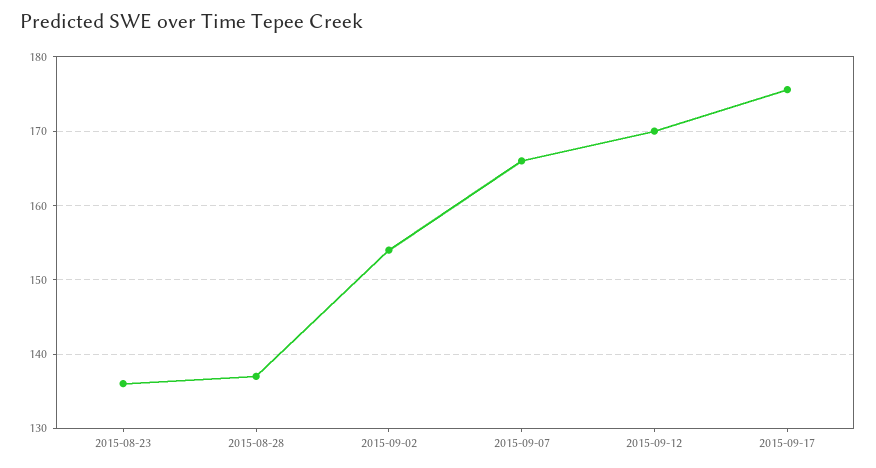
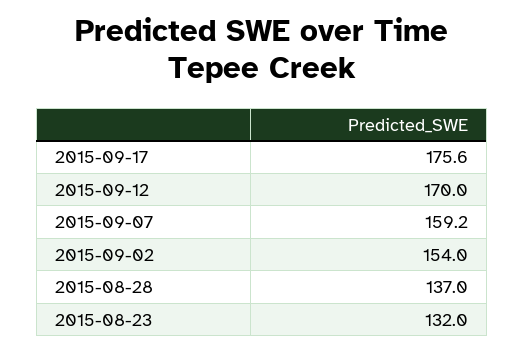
  {
-   "2015-08-23": 136,
+   "2015-08-23": 132,
    "2015-08-28": 137,
    "2015-09-02": 154,
-   "2015-09-07": 166,
+   "2015-09-07": 159.2,
    "2015-09-12": 170,
    "2015-09-17": 175.6
  }

